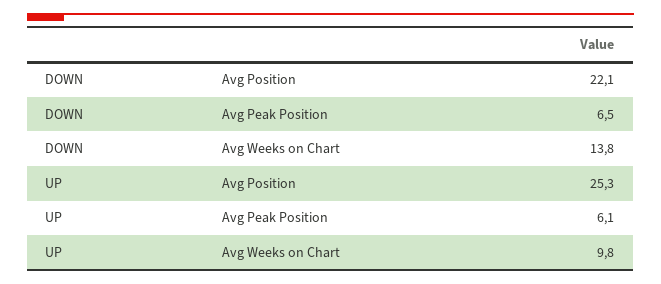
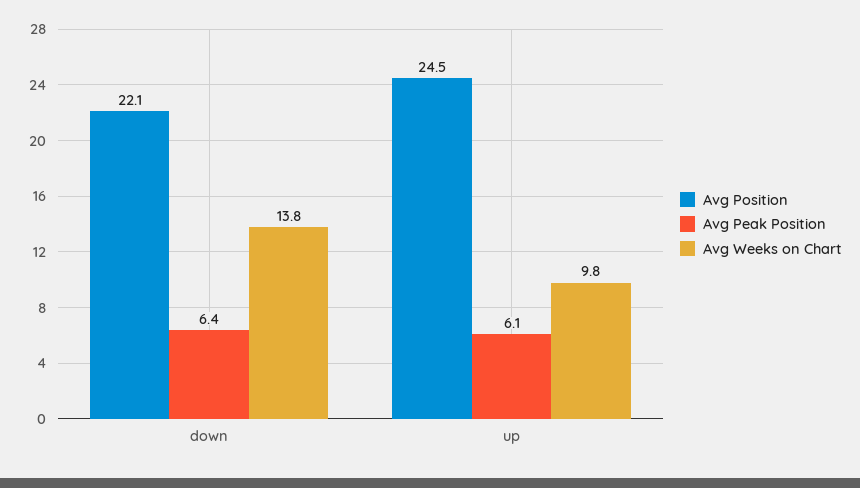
  {
    "Avg Position": {
      "DOWN": 22.1,
-     "UP": 25.3
+     "UP": 24.5
    },
    "Avg Peak Position": {
-     "DOWN": 6.5,
+     "DOWN": 6.4,
      "UP": 6.1
    },
    "Avg Weeks on Chart": {
      "DOWN": 13.8,
      "UP": 9.8
    }
  }

